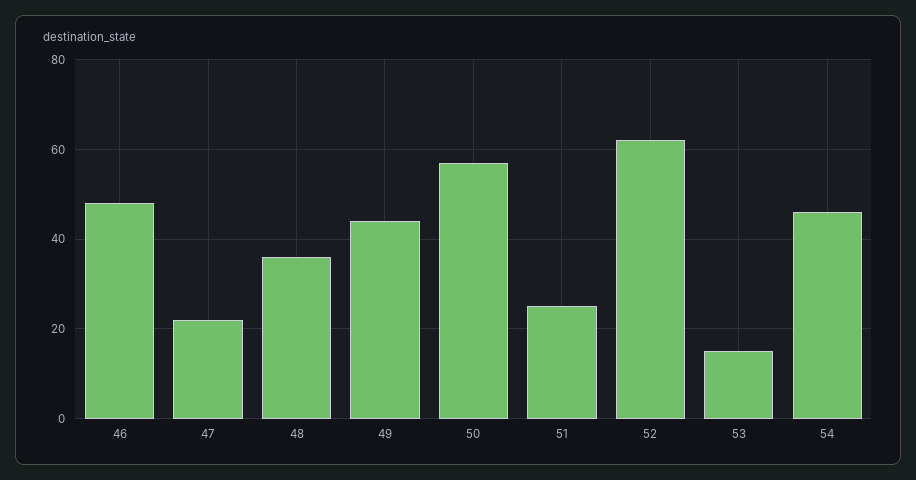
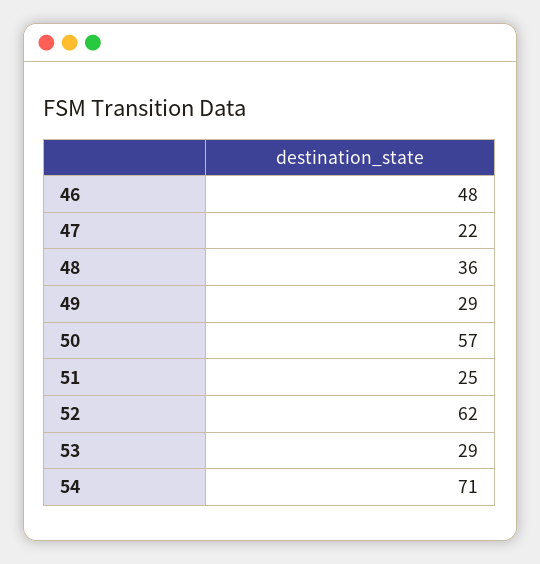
  {
    "46": 48,
    "47": 22,
    "48": 36,
-   "49": 45,
+   "49": 29,
    "50": 57,
    "51": 25,
    "52": 62,
-   "53": 15,
+   "53": 29,
-   "54": 45
+   "54": 71
  }

